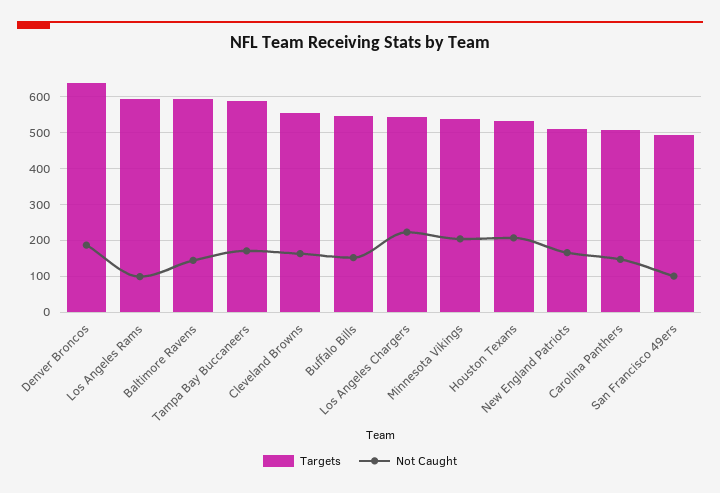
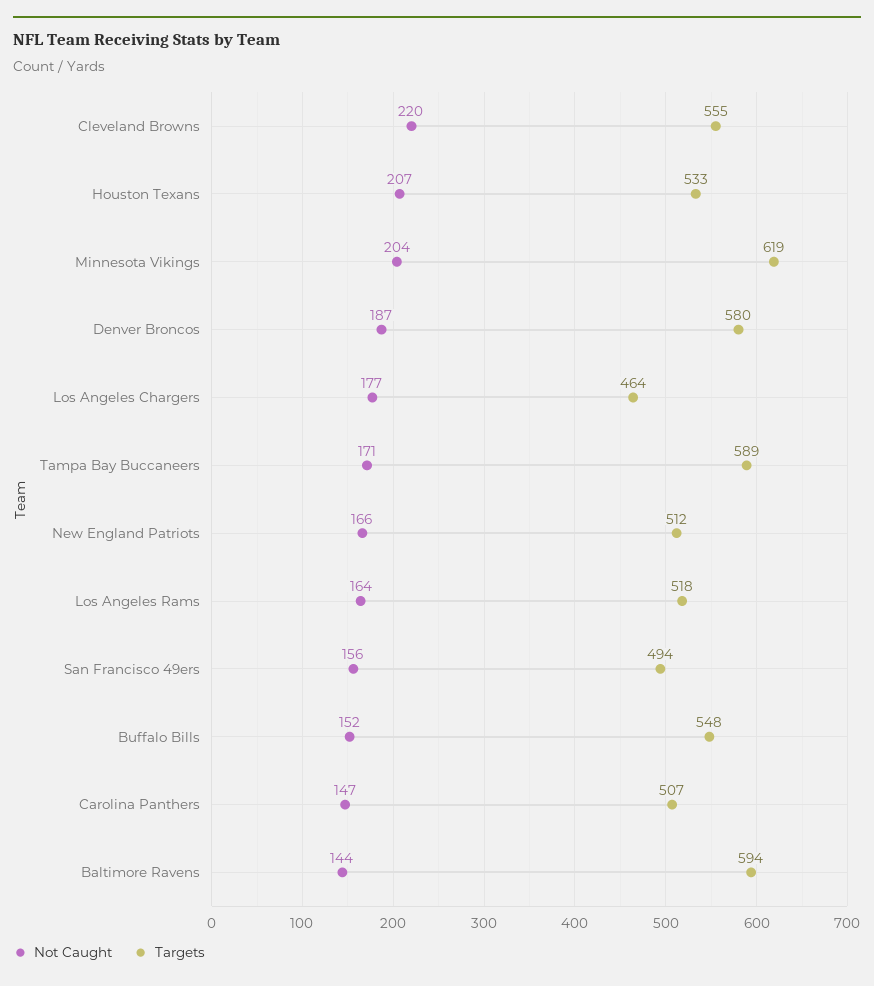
  {
    "Targets": {
-     "Denver Broncos": 640,
+     "Denver Broncos": 580,
-     "Los Angeles Rams": 600,
+     "Los Angeles Rams": 518,
      "Baltimore Ravens": 594,
      "Tampa Bay Buccaneers": 589,
      "Cleveland Browns": 555,
      "Buffalo Bills": 548,
-     "Los Angeles Chargers": 540,
+     "Los Angeles Chargers": 464,
-     "Minnesota Vikings": 540,
+     "Minnesota Vikings": 619,
      "Houston Texans": 533,
      "New England Patriots": 512,
      "Carolina Panthers": 507,
      "San Francisco 49ers": 494
    },
    "Not Caught": {
      "Denver Broncos": 187,
-     "Los Angeles Rams": 100,
+     "Los Angeles Rams": 164,
      "Baltimore Ravens": 144,
      "Tampa Bay Buccaneers": 171,
-     "Cleveland Browns": 160,
+     "Cleveland Browns": 220,
      "Buffalo Bills": 152,
-     "Los Angeles Chargers": 220,
+     "Los Angeles Chargers": 177,
      "Minnesota Vikings": 204,
      "Houston Texans": 207,
      "New England Patriots": 166,
      "Carolina Panthers": 147,
-     "San Francisco 49ers": 100
+     "San Francisco 49ers": 156
    }
  }

